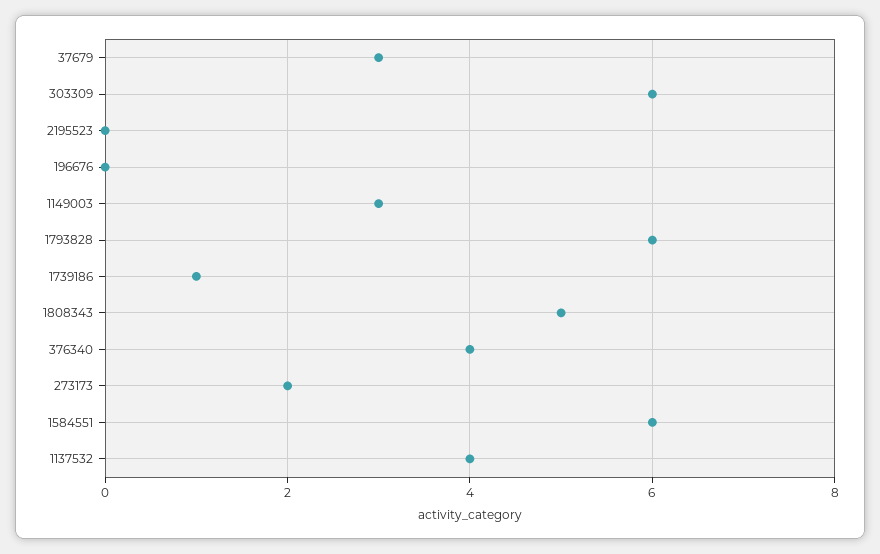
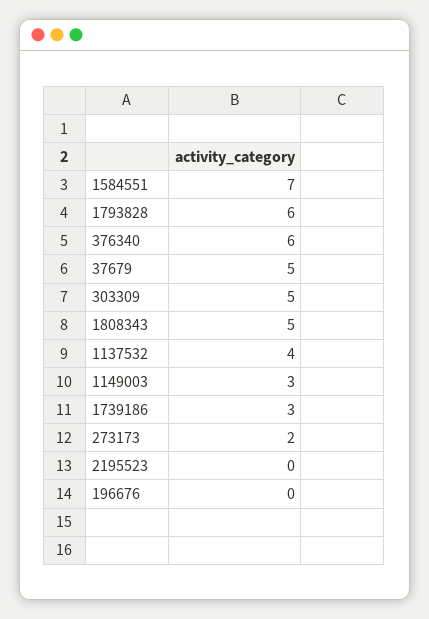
  {
-   "37679": 3,
+   "37679": 5,
-   "303309": 6,
+   "303309": 5,
    "2195523": 0,
    "196676": 0,
    "1149003": 3,
    "1793828": 6,
-   "1739186": 1,
+   "1739186": 3,
    "1808343": 5,
-   "376340": 4,
+   "376340": 6,
    "273173": 2,
-   "1584551": 6,
+   "1584551": 7,
    "1137532": 4
  }

